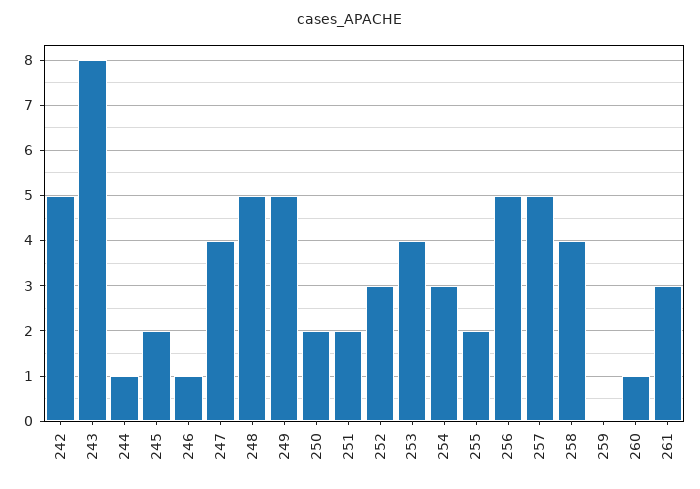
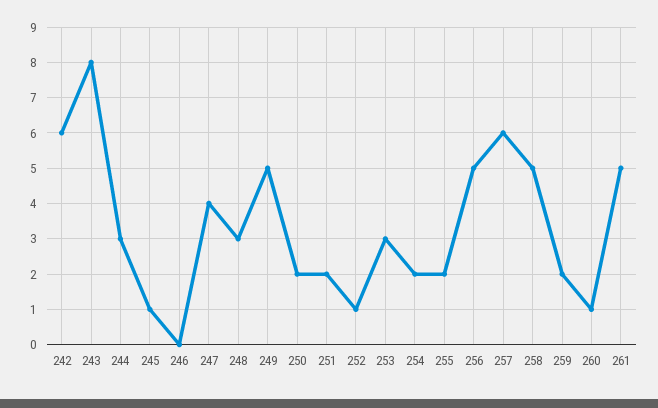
  {
-   "242": 5,
+   "242": 6,
    "243": 8,
-   "244": 1,
+   "244": 3,
-   "245": 2,
+   "245": 1,
-   "246": 1,
+   "246": 0,
    "247": 4,
-   "248": 5,
+   "248": 3,
    "249": 5,
    "250": 2,
    "251": 2,
-   "252": 3,
+   "252": 1,
-   "253": 4,
+   "253": 3,
-   "254": 3,
+   "254": 2,
    "255": 2,
    "256": 5,
-   "257": 5,
+   "257": 6,
-   "258": 4,
+   "258": 5,
-   "259": 0,
+   "259": 2,
    "260": 1,
-   "261": 3
+   "261": 5
  }

